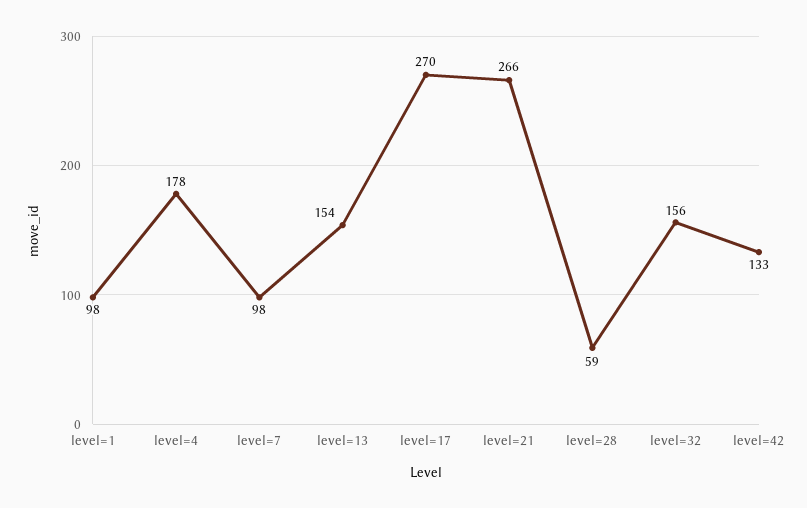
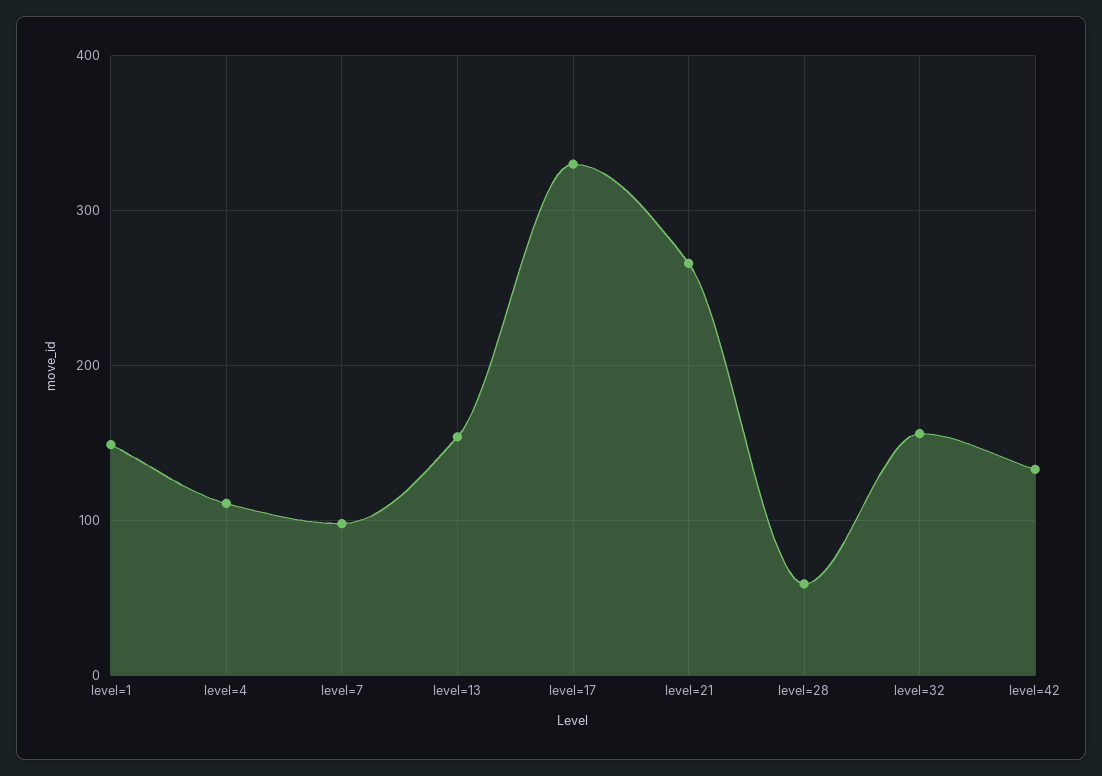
  {
-   "level=1": 98,
+   "level=1": 150,
-   "level=4": 178,
+   "level=4": 110,
    "level=7": 98,
    "level=13": 154,
-   "level=17": 270,
+   "level=17": 330,
    "level=21": 266,
    "level=28": 59,
    "level=32": 156,
    "level=42": 133
  }

